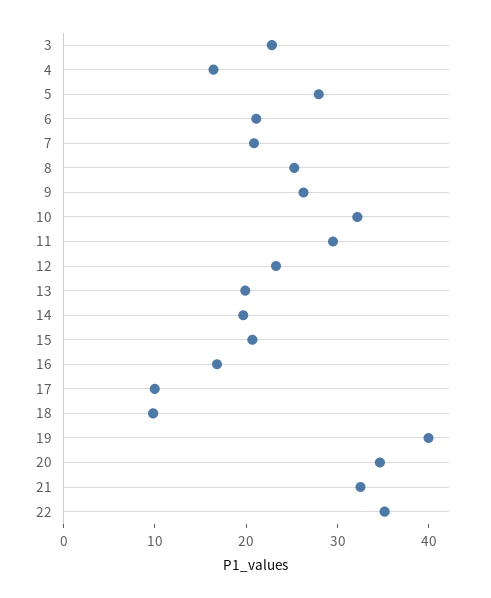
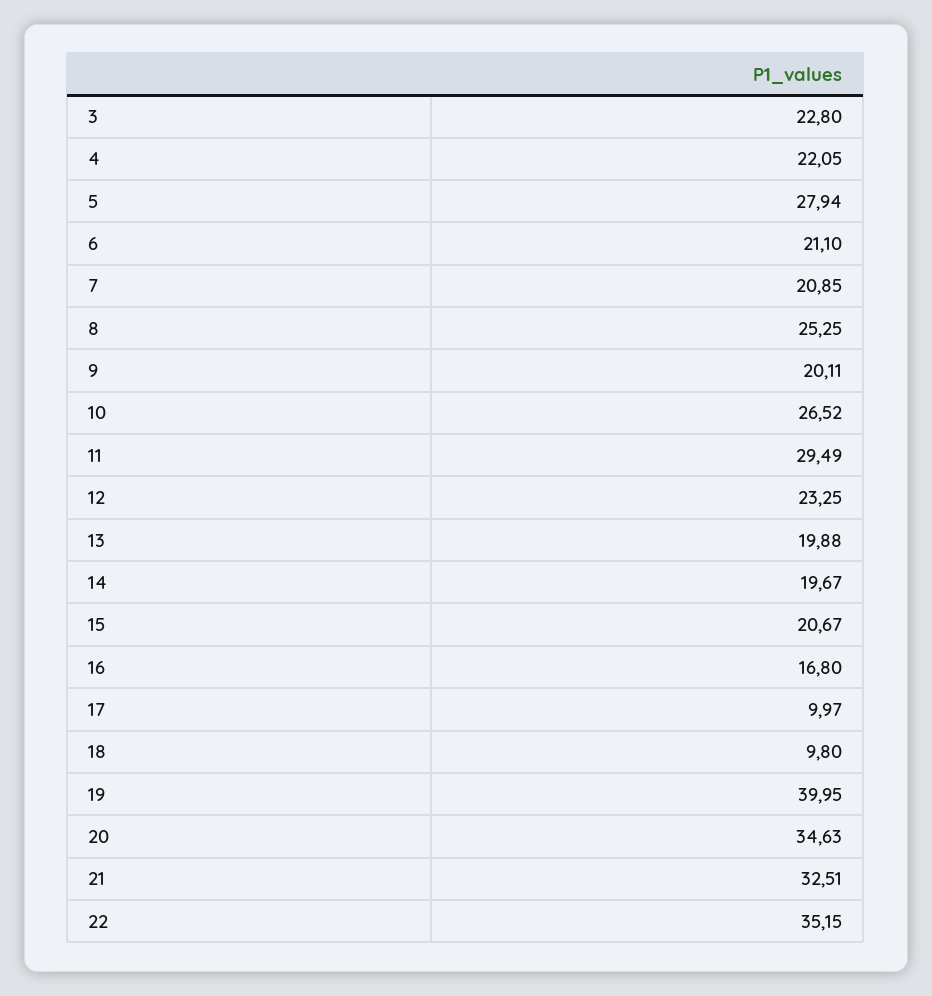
  {
    "3": 22.8,
-   "4": 16,
+   "4": 22.05,
    "5": 27.94,
    "6": 21.1,
    "7": 20.85,
    "8": 25.25,
-   "9": 26,
+   "9": 20.11,
-   "10": 32,
+   "10": 26.52,
    "11": 29.49,
    "12": 23.25,
    "13": 19.88,
    "14": 19.67,
    "15": 20.67,
    "16": 16.8,
    "17": 9.97,
    "18": 9.8,
    "19": 39.95,
    "20": 34.63,
    "21": 32.51,
    "22": 35.15
  }

